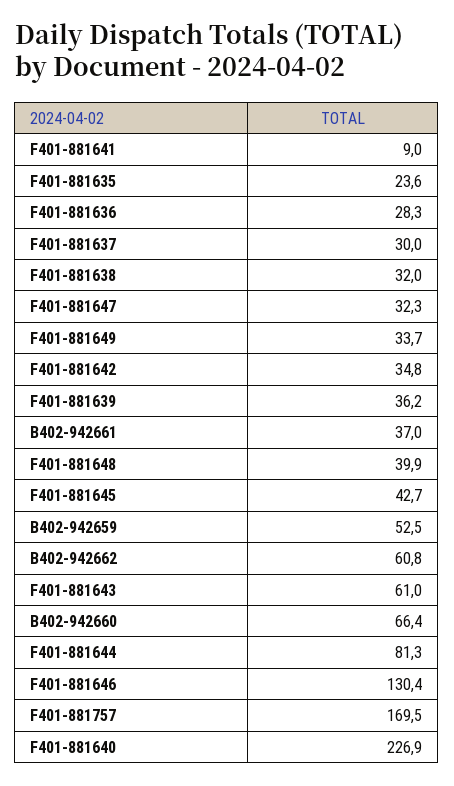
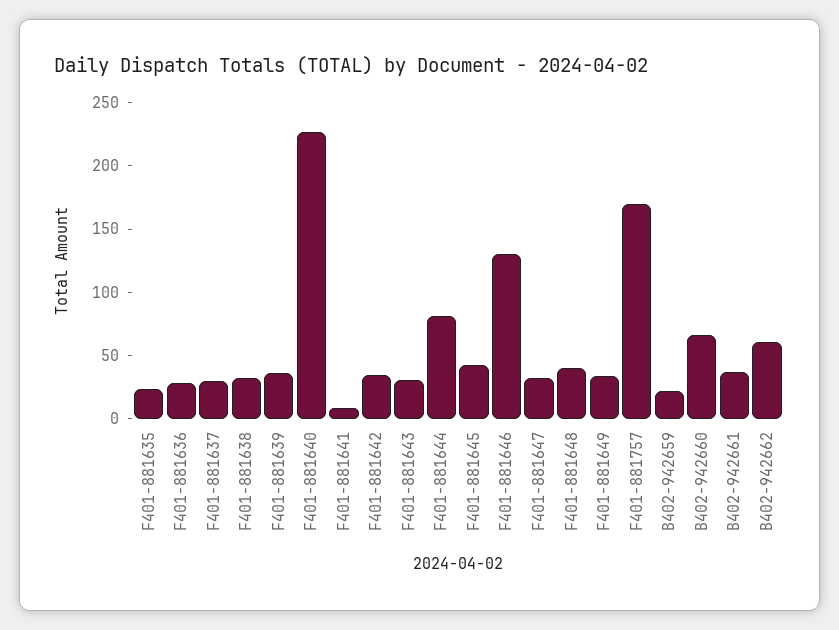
  {
    "F401-881641": 9,
    "F401-881635": 23.6,
    "F401-881636": 28.3,
    "F401-881637": 30,
    "F401-881638": 32,
    "F401-881647": 32.3,
    "F401-881649": 33.7,
    "F401-881642": 34.8,
    "F401-881639": 36.2,
    "B402-942661": 37,
    "F401-881648": 39.9,
    "F401-881645": 42.7,
-   "B402-942659": 52.5,
+   "B402-942659": 20,
    "B402-942662": 60.8,
-   "F401-881643": 61,
+   "F401-881643": 30,
    "B402-942660": 66.4,
    "F401-881644": 81.3,
    "F401-881646": 130.4,
    "F401-881757": 169.5,
    "F401-881640": 226.9
  }

